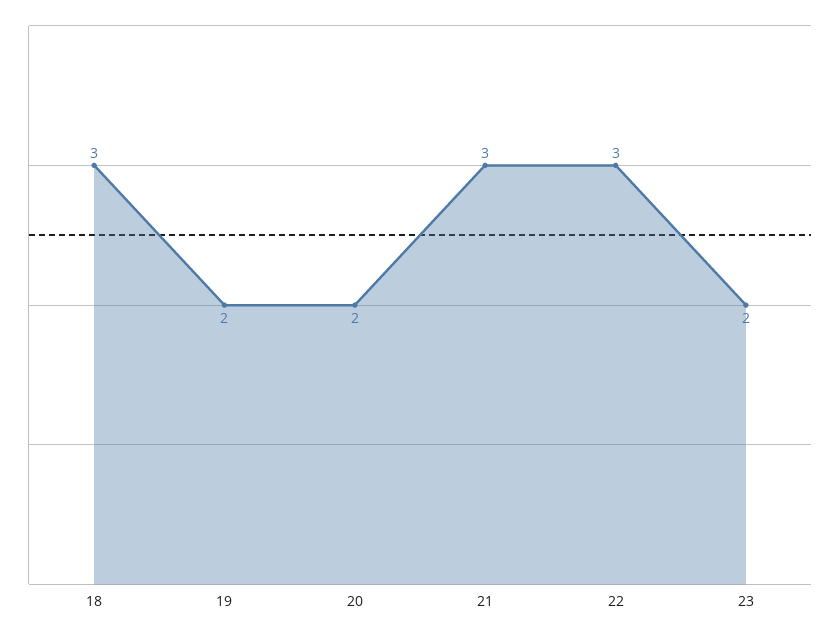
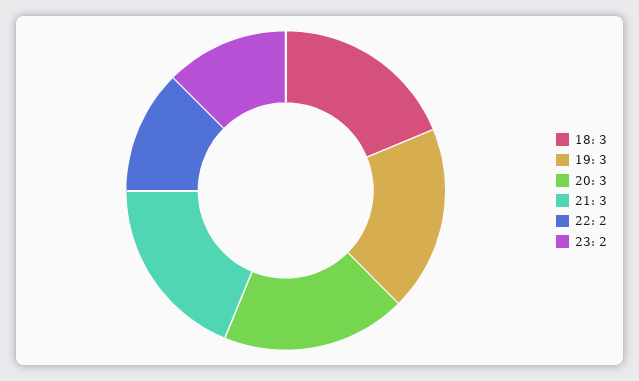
  {
    "18": 3,
-   "19": 2,
+   "19": 3,
-   "20": 2,
+   "20": 3,
    "21": 3,
-   "22": 3,
+   "22": 2,
    "23": 2
  }

